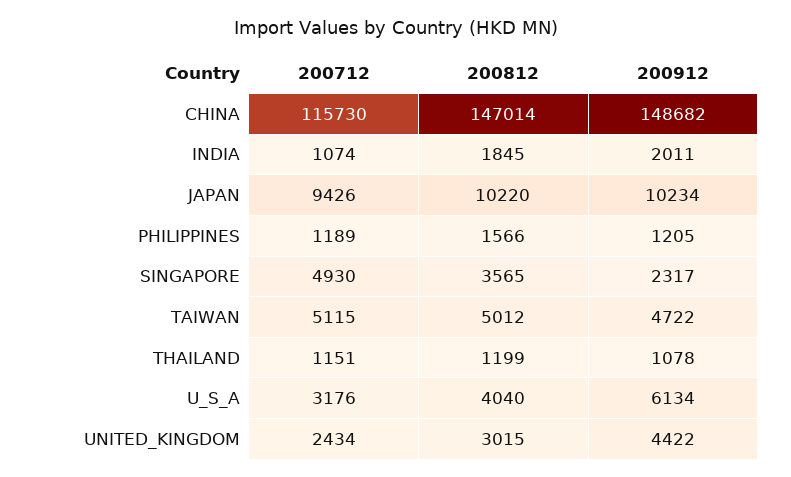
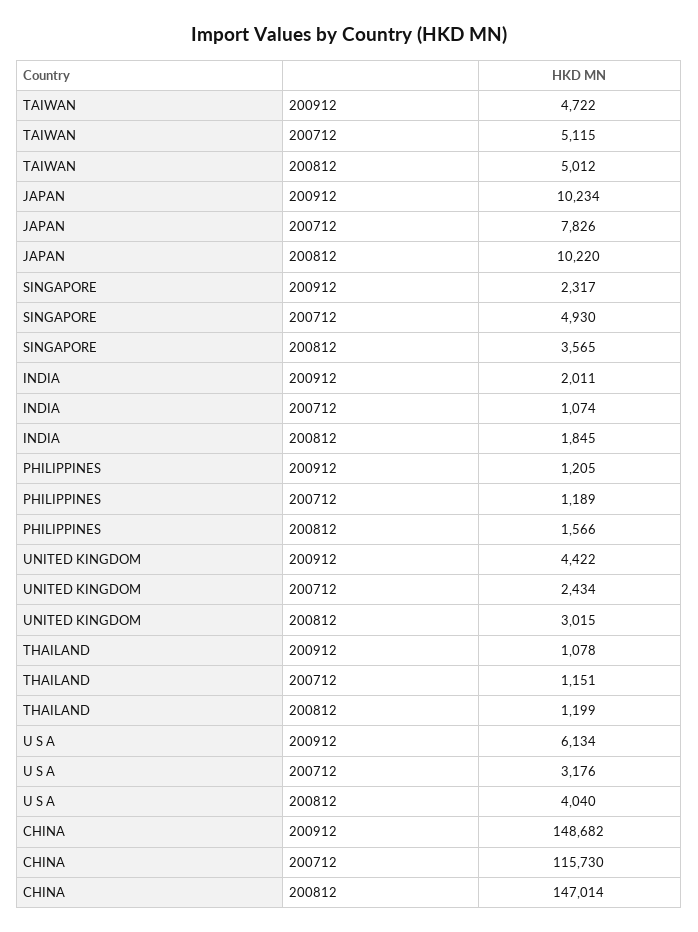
  {
    "200712": {
      "CHINA": 115730,
      "INDIA": 1074,
-     "JAPAN": 9426,
+     "JAPAN": 7826,
      "PHILIPPINES": 1189,
      "SINGAPORE": 4930,
      "TAIWAN": 5115,
      "THAILAND": 1151,
      "U_S_A": 3176,
      "UNITED_KINGDOM": 2434
    },
    "200812": {
      "CHINA": 147014,
      "INDIA": 1845,
      "JAPAN": 10220,
      "PHILIPPINES": 1566,
      "SINGAPORE": 3565,
      "TAIWAN": 5012,
      "THAILAND": 1199,
      "U_S_A": 4040,
      "UNITED_KINGDOM": 3015
    },
    "200912": {
      "CHINA": 148682,
      "INDIA": 2011,
      "JAPAN": 10234,
      "PHILIPPINES": 1205,
      "SINGAPORE": 2317,
      "TAIWAN": 4722,
      "THAILAND": 1078,
      "U_S_A": 6134,
      "UNITED_KINGDOM": 4422
    }
  }

